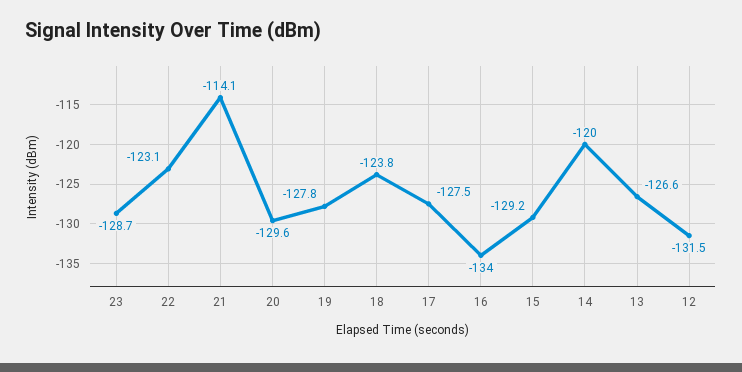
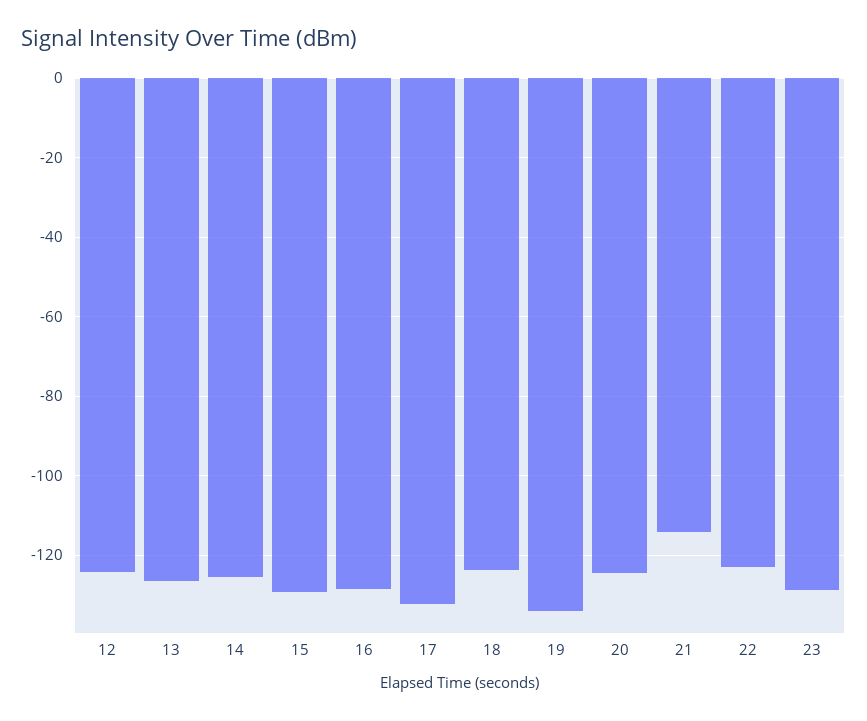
  {
    "23": -128.7,
    "22": -123.1,
    "21": -114.1,
-   "20": -129.6,
+   "20": -124,
-   "19": -127.8,
+   "19": -134,
    "18": -123.8,
-   "17": -127.5,
+   "17": -132,
-   "16": -134,
+   "16": -128,
    "15": -129.2,
-   "14": -120,
+   "14": -126,
    "13": -126.6,
-   "12": -131.5
+   "12": -124
  }

